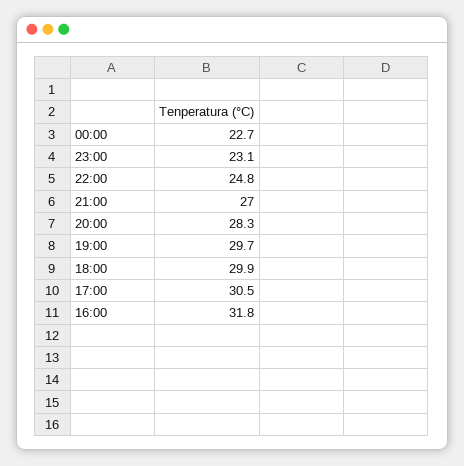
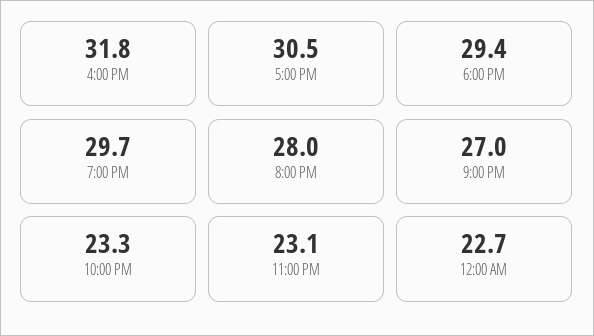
  {
    "00:00": 22.7,
    "23:00": 23.1,
-   "22:00": 24.8,
+   "22:00": 23.3,
    "21:00": 27,
-   "20:00": 28.3,
+   "20:00": 28,
    "19:00": 29.7,
-   "18:00": 29.9,
+   "18:00": 29.4,
    "17:00": 30.5,
    "16:00": 31.8
  }

